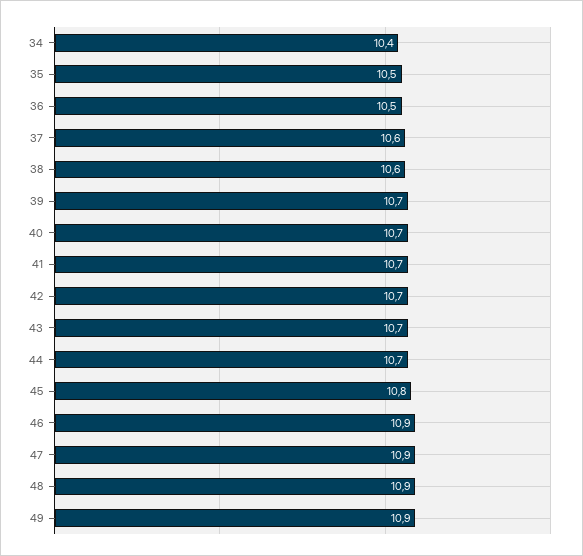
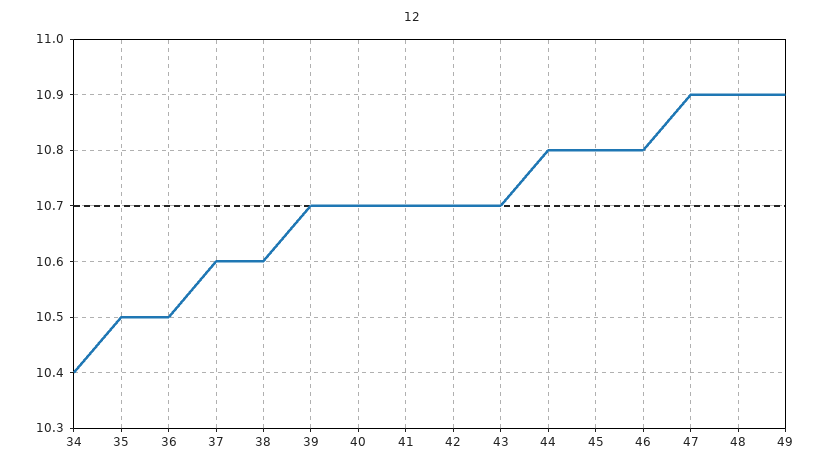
  {
    "34": 10.4,
    "35": 10.5,
    "36": 10.5,
    "37": 10.6,
    "38": 10.6,
    "39": 10.7,
    "40": 10.7,
    "41": 10.7,
    "42": 10.7,
    "43": 10.7,
-   "44": 10.7,
+   "44": 10.8,
    "45": 10.8,
-   "46": 10.9,
+   "46": 10.8,
    "47": 10.9,
    "48": 10.9,
    "49": 10.9
  }

